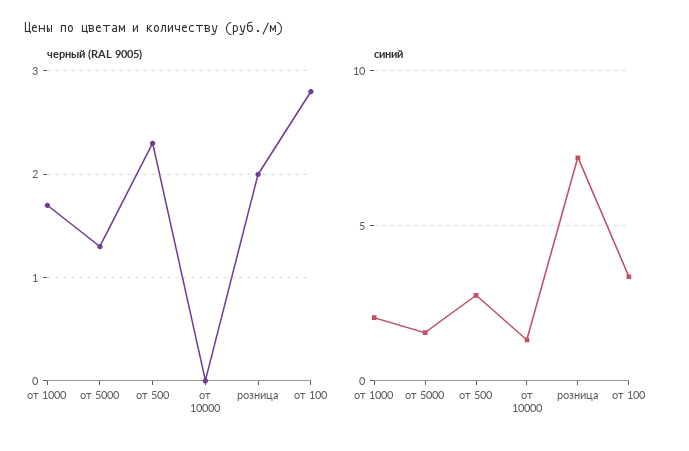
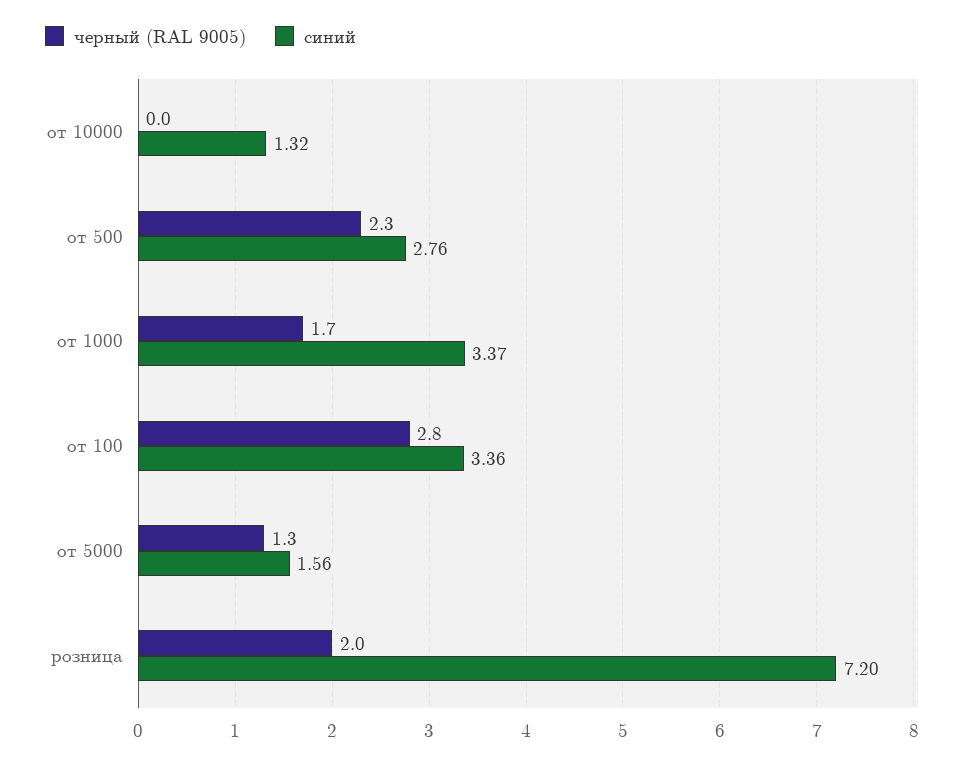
  {
    "черный (RAL 9005)": {
      "от 1000": 1.7,
      "от 5000": 1.3,
      "от 500": 2.3,
      "от 10000": 0,
      "розница": 2,
      "от 100": 2.8
    },
    "синий": {
-     "от 1000": 2,
+     "от 1000": 3.37,
      "от 5000": 1.56,
      "от 500": 2.76,
      "от 10000": 1.32,
      "розница": 7.2,
      "от 100": 3.36
    }
  }

